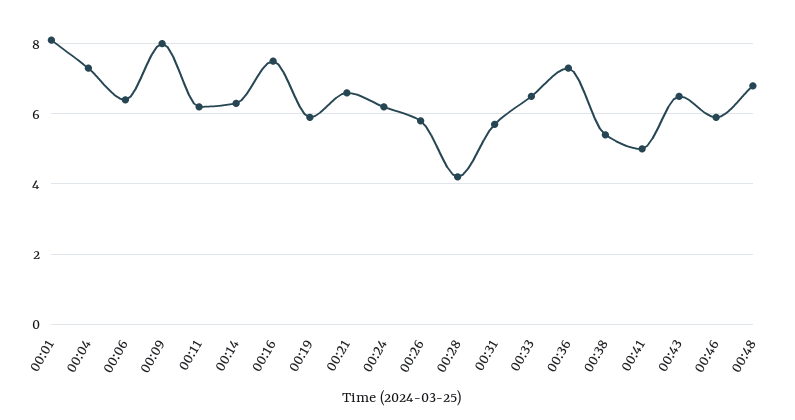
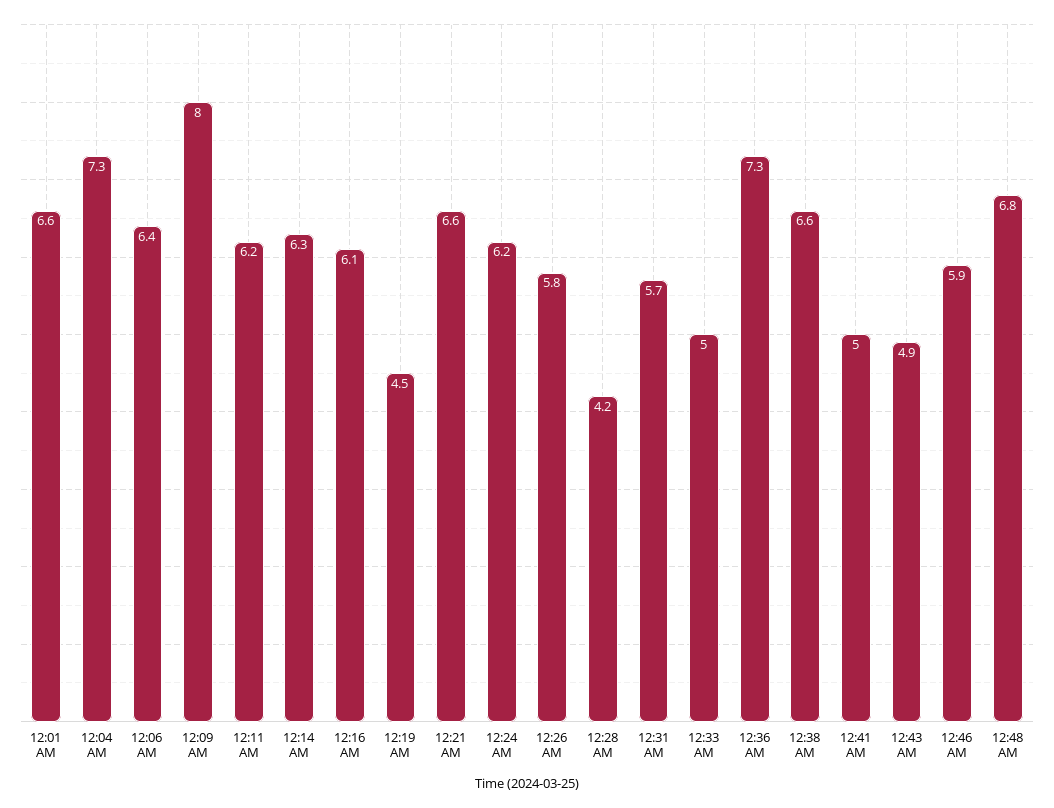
  {
-   "00:01": 8,
+   "00:01": 6.6,
    "00:04": 7.3,
    "00:06": 6.4,
    "00:09": 8,
    "00:11": 6.2,
    "00:14": 6.3,
-   "00:16": 7.5,
+   "00:16": 6.1,
-   "00:19": 6,
+   "00:19": 4.5,
    "00:21": 6.6,
    "00:24": 6.2,
    "00:26": 5.8,
    "00:28": 4.2,
    "00:31": 5.7,
-   "00:33": 6.5,
+   "00:33": 5,
    "00:36": 7.3,
-   "00:38": 5.5,
+   "00:38": 6.6,
    "00:41": 5,
-   "00:43": 6.5,
+   "00:43": 4.9,
    "00:46": 5.9,
    "00:48": 6.8
  }

